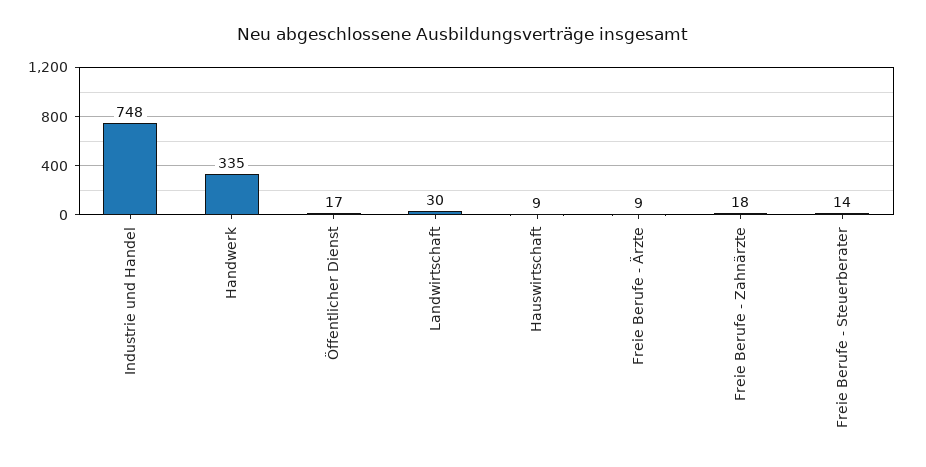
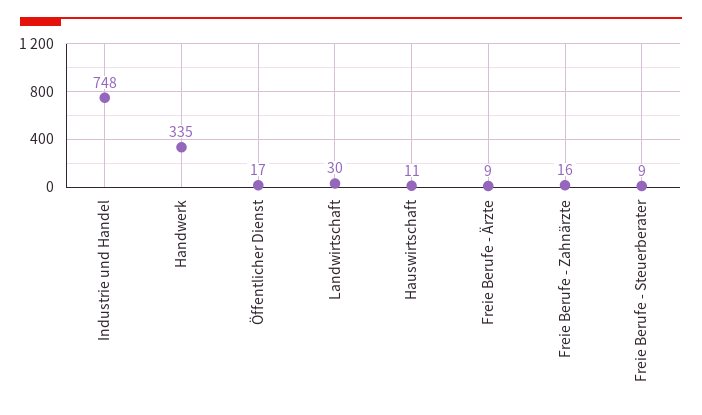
  {
    "Industrie und Handel": 748,
    "Handwerk": 335,
    "Öffentlicher Dienst": 17,
    "Landwirtschaft": 30,
-   "Hauswirtschaft": 9,
+   "Hauswirtschaft": 11,
    "Freie Berufe - Ärzte": 9,
-   "Freie Berufe - Zahnärzte": 18,
+   "Freie Berufe - Zahnärzte": 16,
-   "Freie Berufe - Steuerberater": 14
+   "Freie Berufe - Steuerberater": 9
  }

